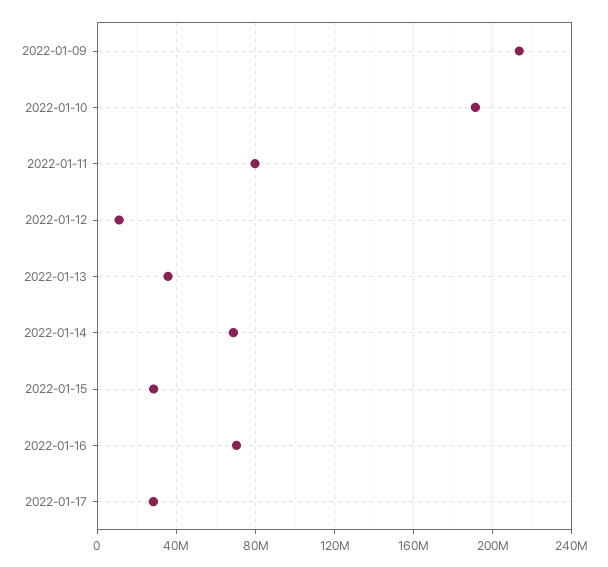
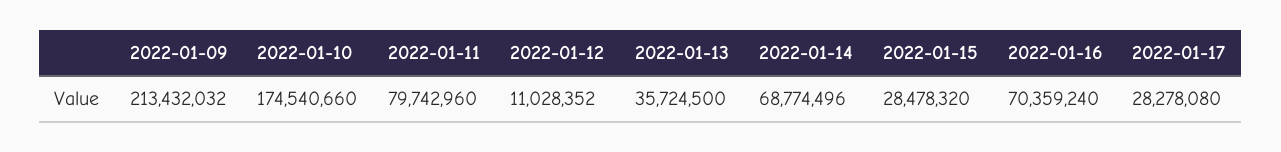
  {
    "2022-01-09": 213432032,
-   "2022-01-10": 190000000,
+   "2022-01-10": 174540660,
    "2022-01-11": 79742960,
    "2022-01-12": 11028352,
    "2022-01-13": 35724500,
    "2022-01-14": 68774496,
    "2022-01-15": 28478320,
    "2022-01-16": 70359240,
    "2022-01-17": 28278080
  }

